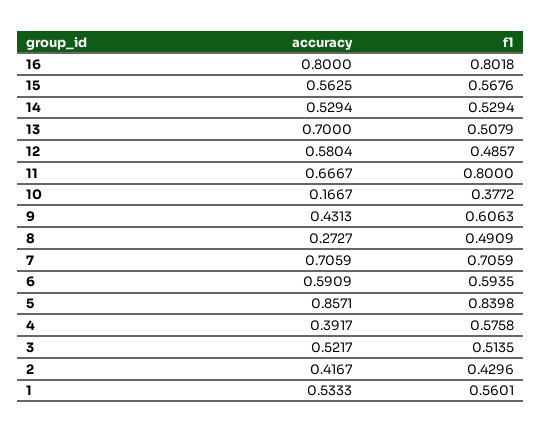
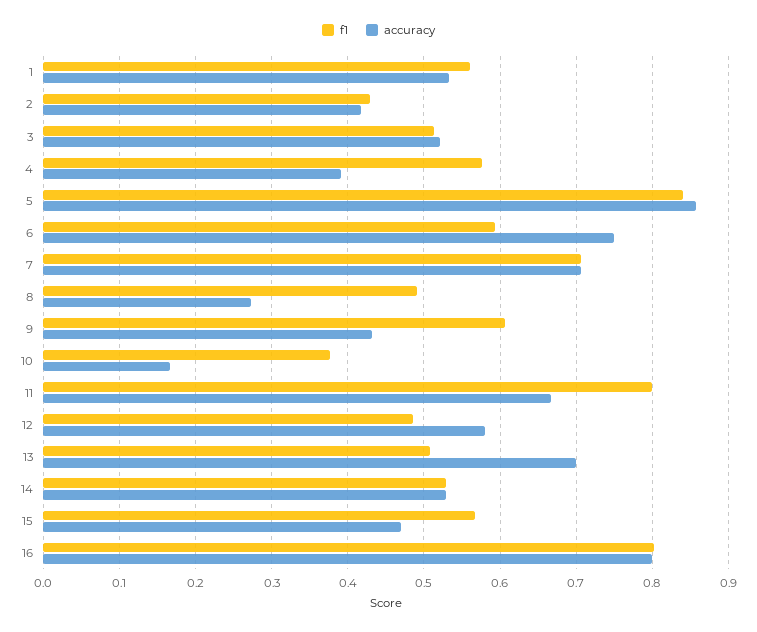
  {
    "accuracy": {
      "16": 0.8,
-     "15": 0.5625,
+     "15": 0.47,
      "14": 0.5294,
      "13": 0.7,
      "12": 0.5804,
      "11": 0.6667,
      "10": 0.1667,
      "9": 0.4313,
      "8": 0.2727,
      "7": 0.7059,
-     "6": 0.5909,
+     "6": 0.75,
      "5": 0.8571,
      "4": 0.3917,
      "3": 0.5217,
      "2": 0.4167,
      "1": 0.5333
    },
    "f1": {
      "16": 0.8018,
      "15": 0.5676,
      "14": 0.5294,
      "13": 0.5079,
      "12": 0.4857,
      "11": 0.8,
      "10": 0.3772,
      "9": 0.6063,
      "8": 0.4909,
      "7": 0.7059,
      "6": 0.5935,
      "5": 0.8398,
      "4": 0.5758,
      "3": 0.5135,
      "2": 0.4296,
      "1": 0.5601
    }
  }

